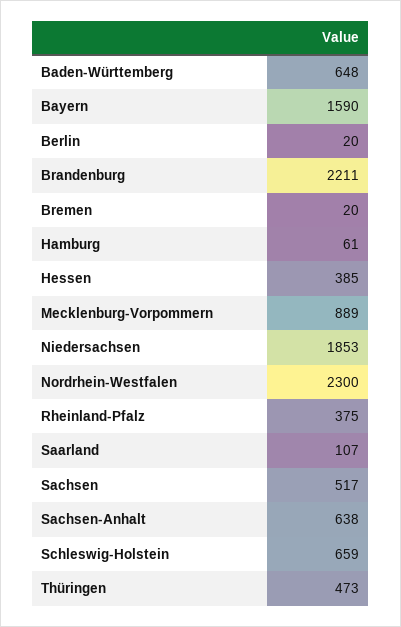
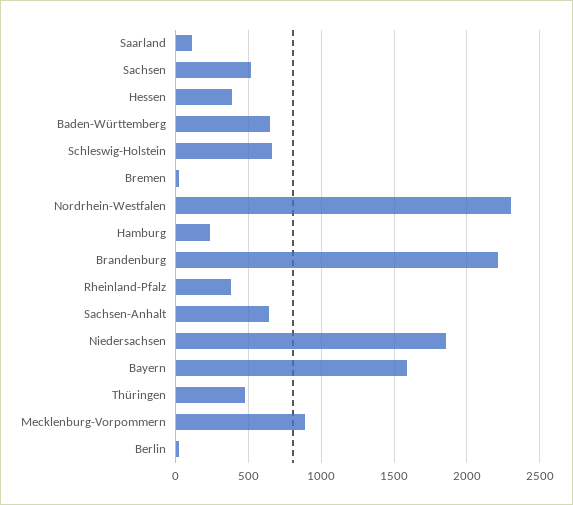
  {
    "Baden-Württemberg": 648,
    "Bayern": 1590,
    "Berlin": 20,
    "Brandenburg": 2211,
    "Bremen": 20,
-   "Hamburg": 61,
+   "Hamburg": 250,
    "Hessen": 385,
    "Mecklenburg-Vorpommern": 889,
    "Niedersachsen": 1853,
    "Nordrhein-Westfalen": 2300,
    "Rheinland-Pfalz": 375,
    "Saarland": 107,
    "Sachsen": 517,
    "Sachsen-Anhalt": 638,
    "Schleswig-Holstein": 659,
    "Thüringen": 473
  }

